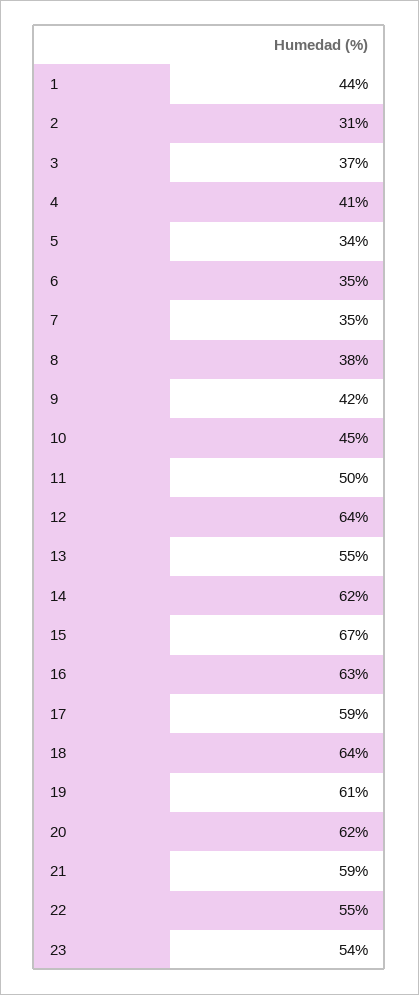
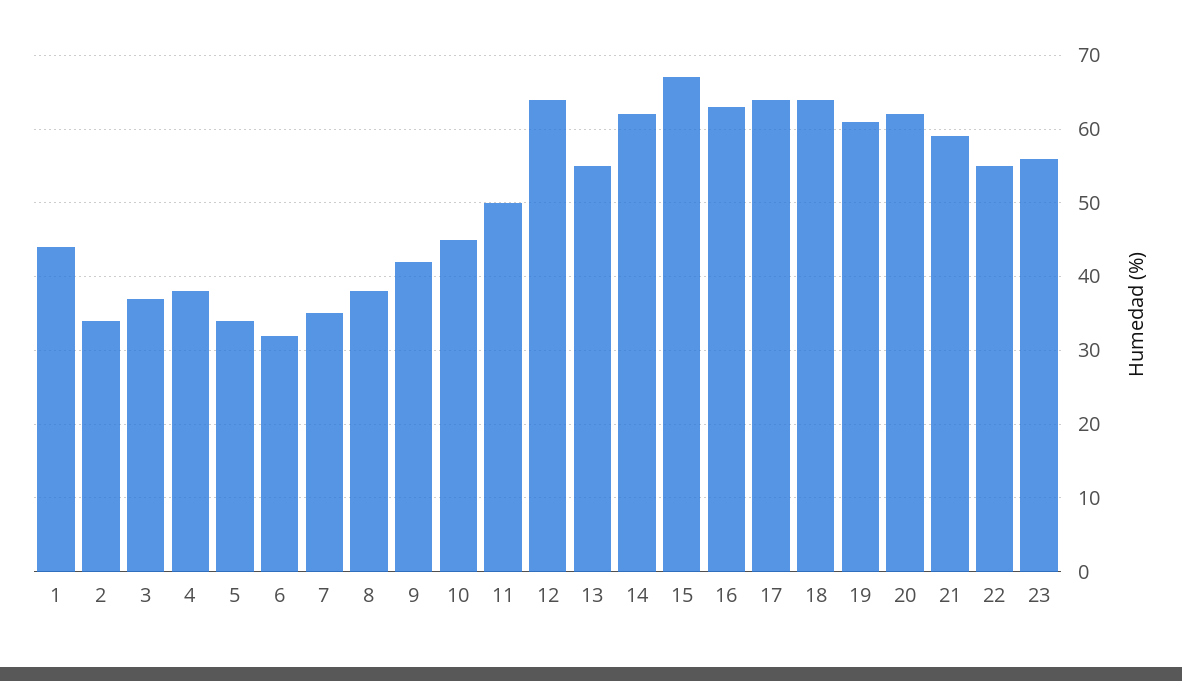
  {
    "1": 44,
-   "2": 31,
+   "2": 34,
    "3": 37,
-   "4": 41,
+   "4": 38,
    "5": 34,
-   "6": 35,
+   "6": 32,
    "7": 35,
    "8": 38,
    "9": 42,
    "10": 45,
    "11": 50,
    "12": 64,
    "13": 55,
    "14": 62,
    "15": 67,
    "16": 63,
-   "17": 59,
+   "17": 64,
    "18": 64,
    "19": 61,
    "20": 62,
    "21": 59,
    "22": 55,
-   "23": 54
+   "23": 56
  }

